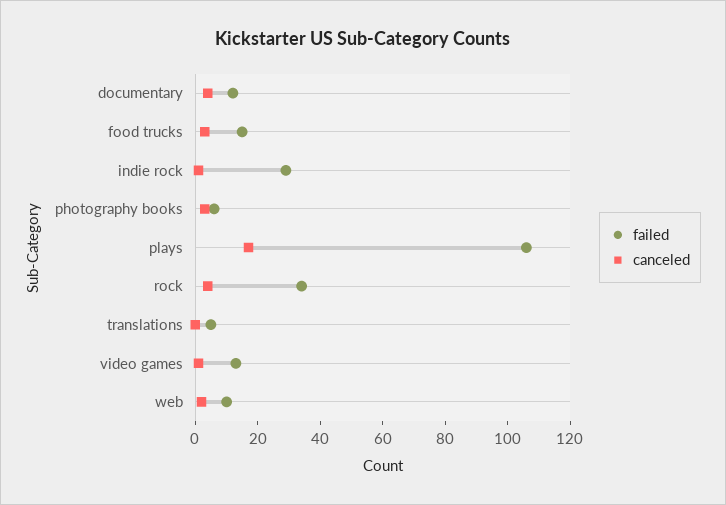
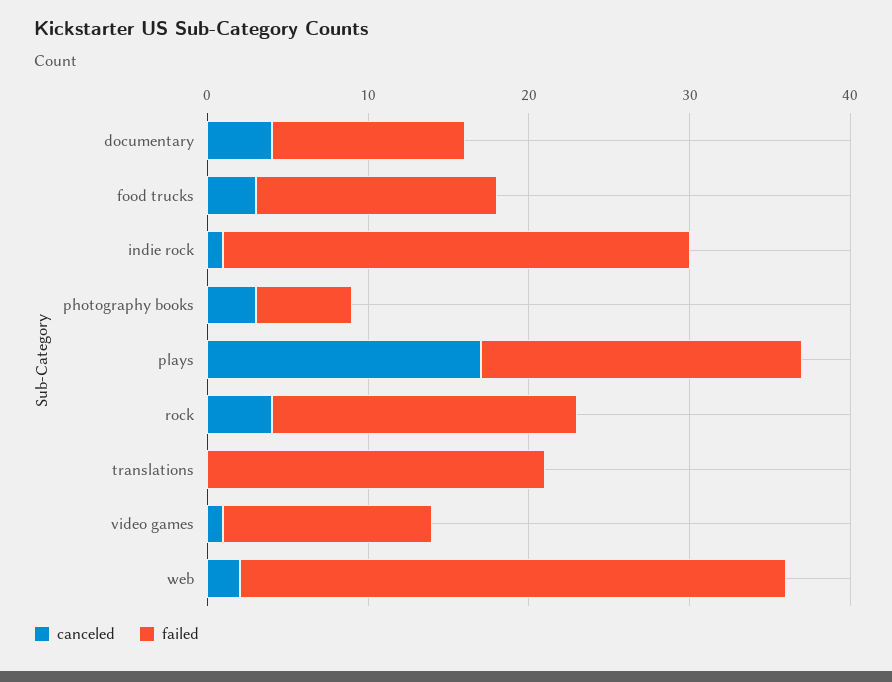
  {
    "failed": {
      "documentary": 12,
      "food trucks": 15,
      "indie rock": 29,
      "photography books": 6,
-     "plays": 105,
+     "plays": 20,
-     "rock": 35,
+     "rock": 19,
-     "translations": 5,
+     "translations": 21,
      "video games": 13,
-     "web": 10
+     "web": 34
    },
    "canceled": {
      "documentary": 4,
      "food trucks": 3,
      "indie rock": 1,
      "photography books": 3,
      "plays": 17,
      "rock": 4,
      "translations": 0,
      "video games": 1,
      "web": 2
    }
  }

